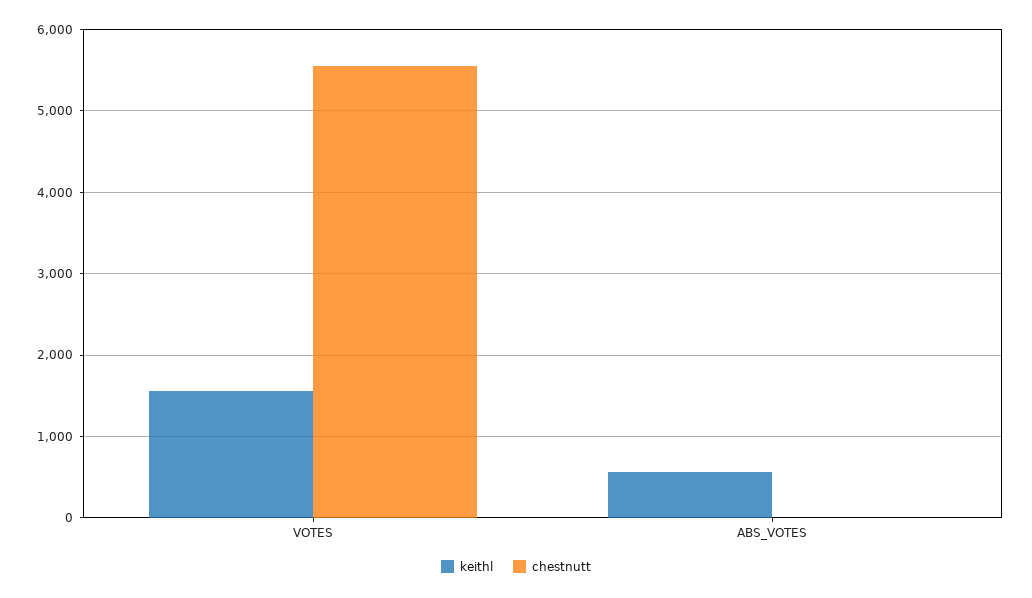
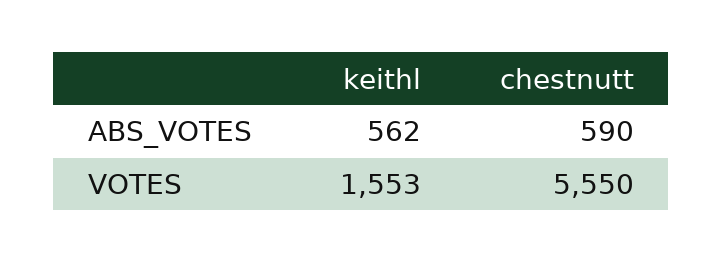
  {
    "keithl": {
      "VOTES": 1553,
      "ABS_VOTES": 562
    },
    "chestnutt": {
      "VOTES": 5550,
-     "ABS_VOTES": 0
+     "ABS_VOTES": 590
    }
  }

